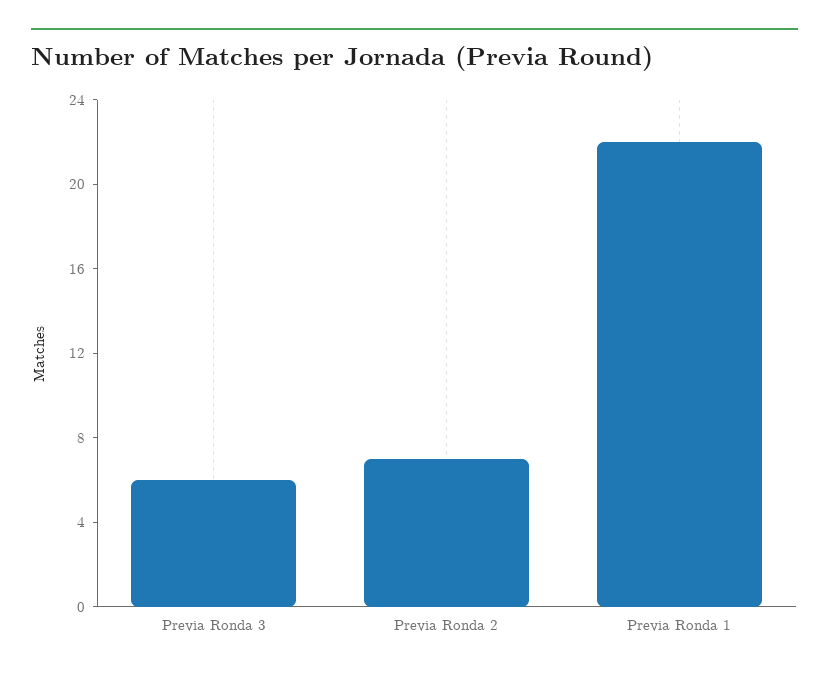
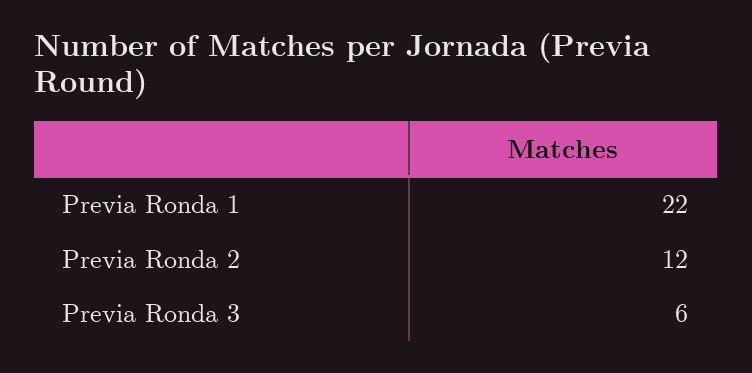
  {
    "Previa Ronda 3": 6,
-   "Previa Ronda 2": 7,
+   "Previa Ronda 2": 12,
    "Previa Ronda 1": 22
  }

